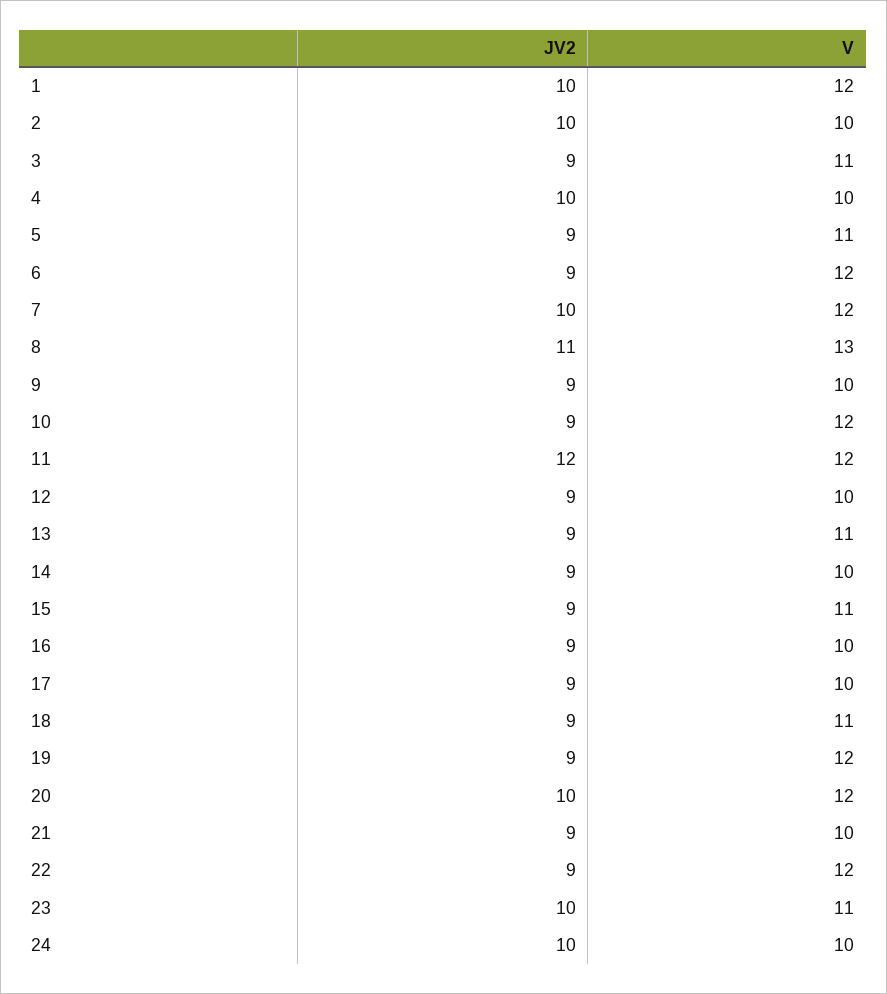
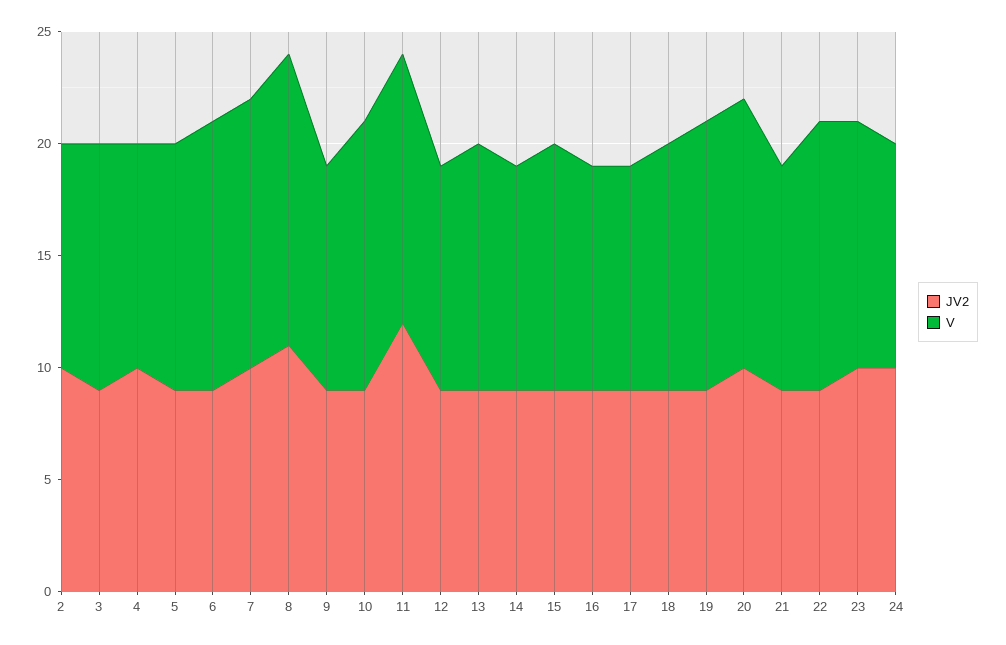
  {
    "JV2": {
-     "1": 10,
      "2": 10,
      "3": 9,
      "4": 10,
      "5": 9,
      "6": 9,
      "7": 10,
      "8": 11,
      "9": 9,
      "10": 9,
      "11": 12,
      "12": 9,
      "13": 9,
      "14": 9,
      "15": 9,
      "16": 9,
      "17": 9,
      "18": 9,
      "19": 9,
      "20": 10,
      "21": 9,
      "22": 9,
      "23": 10,
      "24": 10
    },
    "V": {
-     "1": 12,
      "2": 10,
      "3": 11,
      "4": 10,
      "5": 11,
      "6": 12,
      "7": 12,
      "8": 13,
      "9": 10,
      "10": 12,
      "11": 12,
      "12": 10,
      "13": 11,
      "14": 10,
      "15": 11,
      "16": 10,
      "17": 10,
      "18": 11,
      "19": 12,
      "20": 12,
      "21": 10,
      "22": 12,
      "23": 11,
      "24": 10
    }
  }

